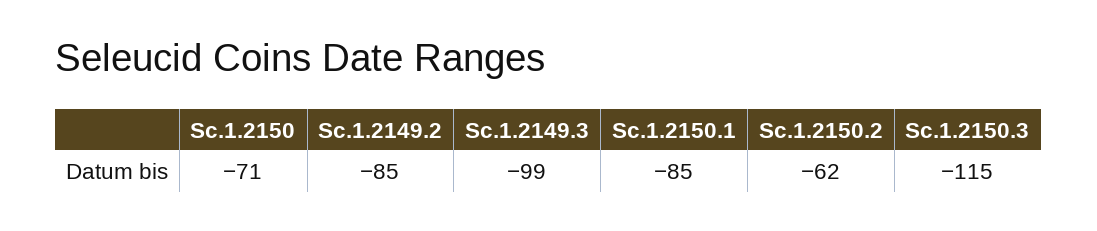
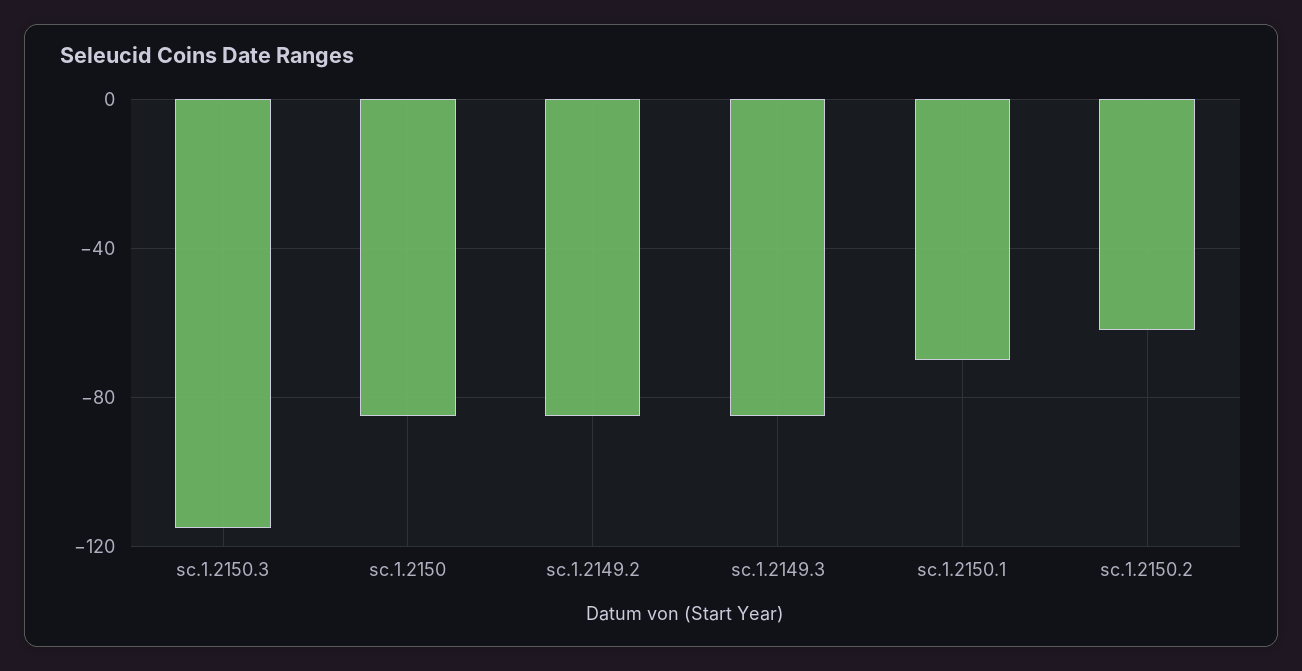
  {
-   "Sc.1.2150": -71,
+   "Sc.1.2150": -85,
    "Sc.1.2149.2": -85,
-   "Sc.1.2149.3": -99,
+   "Sc.1.2149.3": -85,
-   "Sc.1.2150.1": -85,
+   "Sc.1.2150.1": -70,
    "Sc.1.2150.2": -62,
    "Sc.1.2150.3": -115
  }

